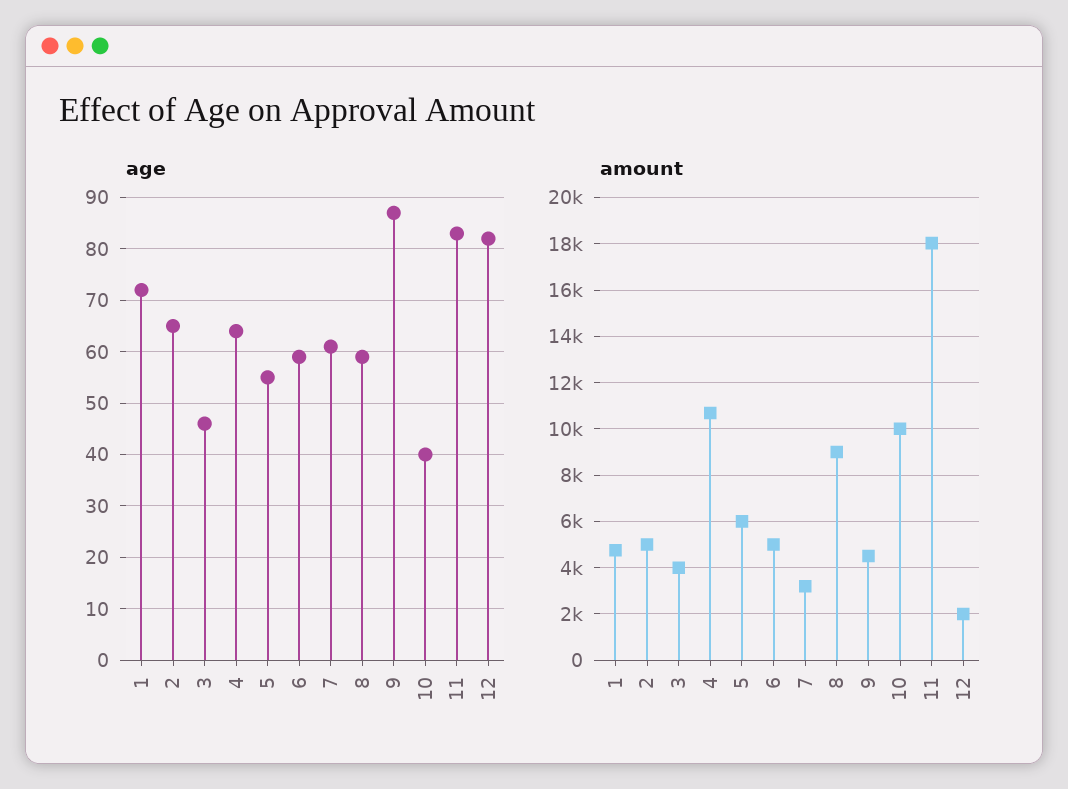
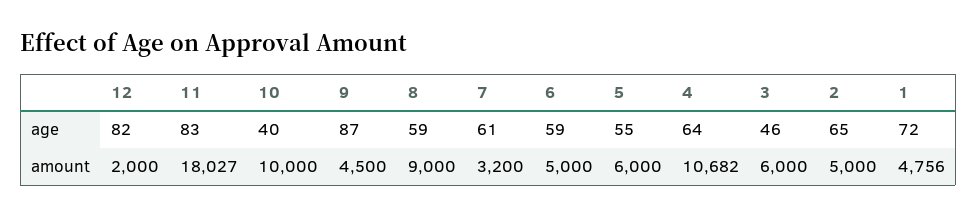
  {
    "age": {
      "1": 72,
      "2": 65,
      "3": 46,
      "4": 64,
      "5": 55,
      "6": 59,
      "7": 61,
      "8": 59,
      "9": 87,
      "10": 40,
      "11": 83,
      "12": 82
    },
    "amount": {
      "1": 4756,
      "2": 5000,
-     "3": 4000,
+     "3": 6000,
      "4": 10682,
      "5": 6000,
      "6": 5000,
      "7": 3200,
      "8": 9000,
      "9": 4500,
      "10": 10000,
      "11": 18027,
      "12": 2000
    }
  }

